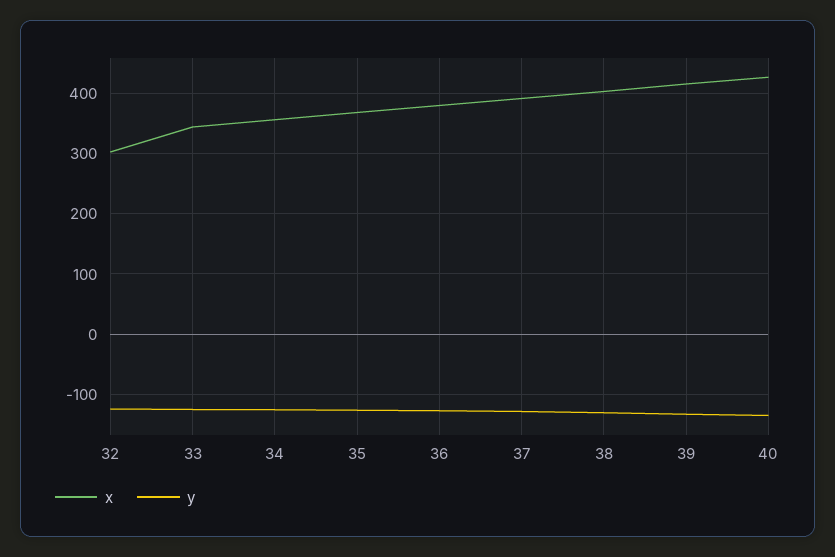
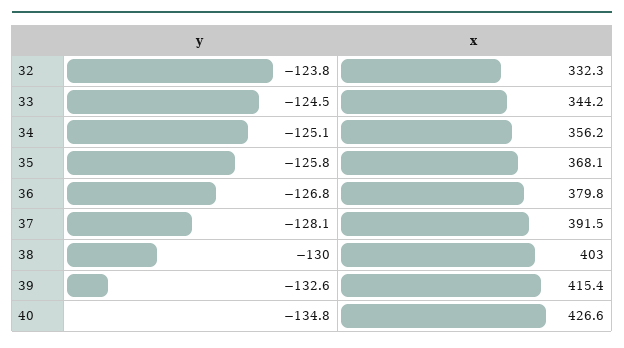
  {
    "x": {
-     "32": 300,
+     "32": 332.3,
      "33": 344.2,
      "34": 356.2,
      "35": 368.1,
      "36": 379.8,
      "37": 391.5,
      "38": 403,
      "39": 415.4,
      "40": 426.6
    },
    "y": {
      "32": -123.8,
      "33": -124.5,
      "34": -125.1,
      "35": -125.8,
      "36": -126.8,
      "37": -128.1,
      "38": -130,
      "39": -132.6,
      "40": -134.8
    }
  }

